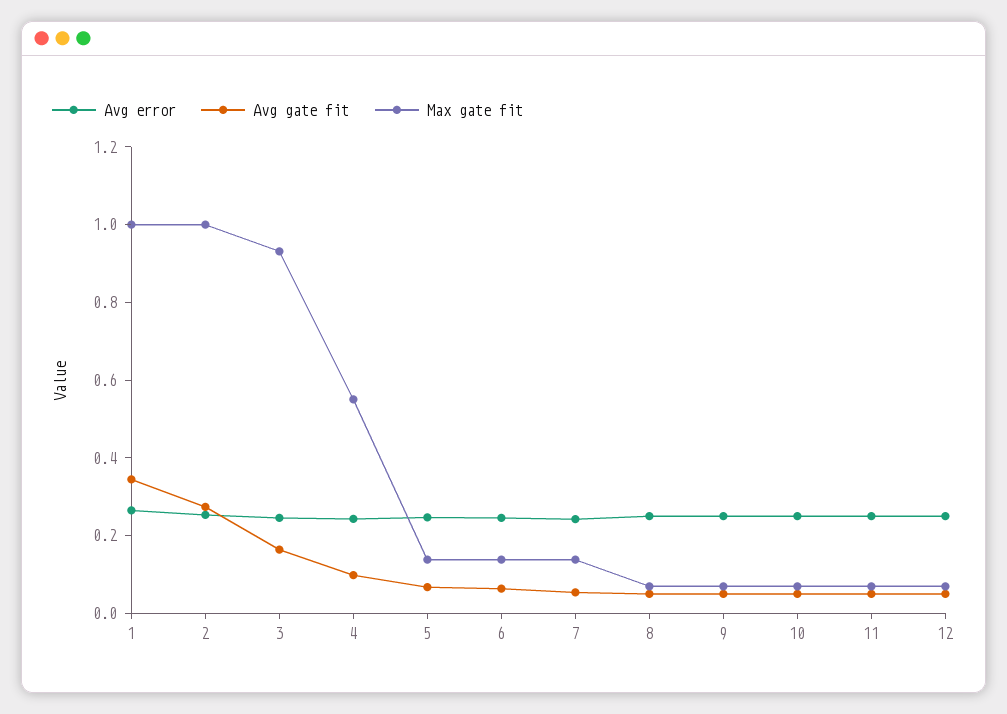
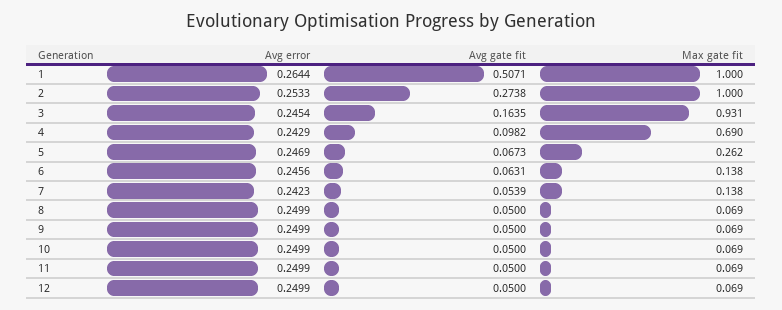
  {
    "Avg error": {
      "1": 0.2644,
      "2": 0.2533,
      "3": 0.2454,
      "4": 0.2429,
      "5": 0.2469,
      "6": 0.2456,
      "7": 0.2423,
      "8": 0.2499,
      "9": 0.2499,
      "10": 0.2499,
      "11": 0.2499,
      "12": 0.2499
    },
    "Avg gate fit": {
-     "1": 0.35,
+     "1": 0.5071,
      "2": 0.2738,
      "3": 0.1635,
      "4": 0.0982,
      "5": 0.0673,
      "6": 0.0631,
      "7": 0.0539,
      "8": 0.05,
      "9": 0.05,
      "10": 0.05,
      "11": 0.05,
      "12": 0.05
    },
    "Max gate fit": {
      "1": 1,
      "2": 1,
      "3": 0.931,
-     "4": 0.55,
+     "4": 0.69,
-     "5": 0.15,
+     "5": 0.262,
      "6": 0.138,
      "7": 0.138,
      "8": 0.069,
      "9": 0.069,
      "10": 0.069,
      "11": 0.069,
      "12": 0.069
    }
  }

